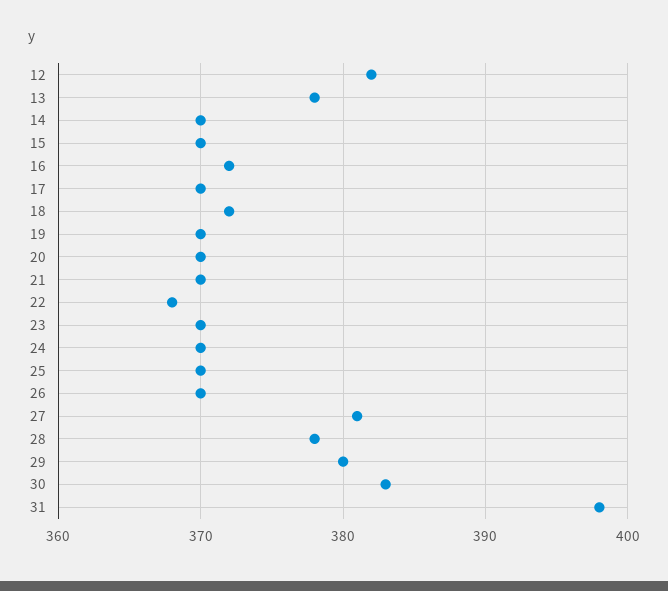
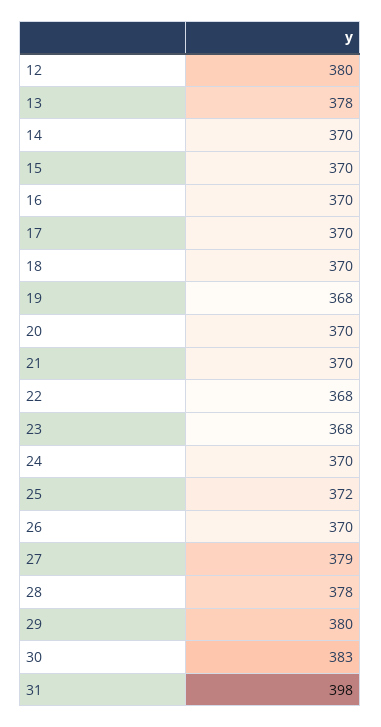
  {
-   "12": 382,
+   "12": 380,
    "13": 378,
    "14": 370,
    "15": 370,
-   "16": 372,
+   "16": 370,
    "17": 370,
-   "18": 372,
+   "18": 370,
-   "19": 370,
+   "19": 368,
    "20": 370,
    "21": 370,
    "22": 368,
-   "23": 370,
+   "23": 368,
    "24": 370,
-   "25": 370,
+   "25": 372,
    "26": 370,
-   "27": 381,
+   "27": 379,
    "28": 378,
    "29": 380,
    "30": 383,
    "31": 398
  }

